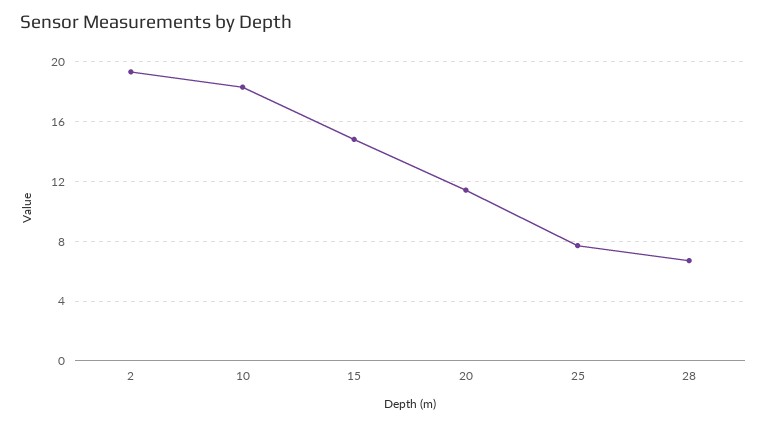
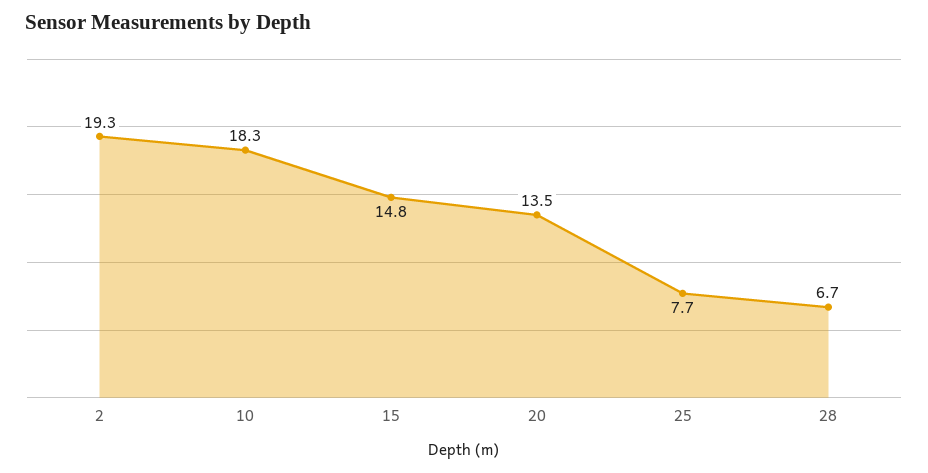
  {
    "2": 19.3,
    "10": 18.3,
    "15": 14.8,
-   "20": 11.5,
+   "20": 13.5,
    "25": 7.7,
    "28": 6.7
  }

